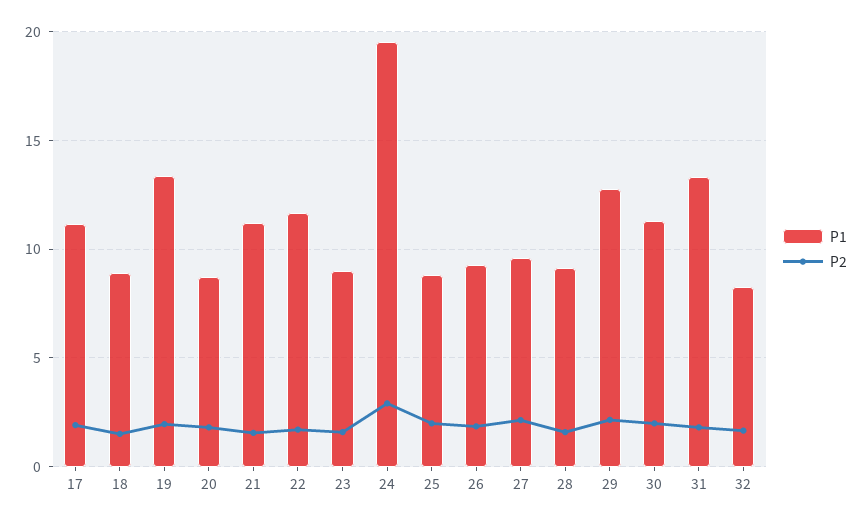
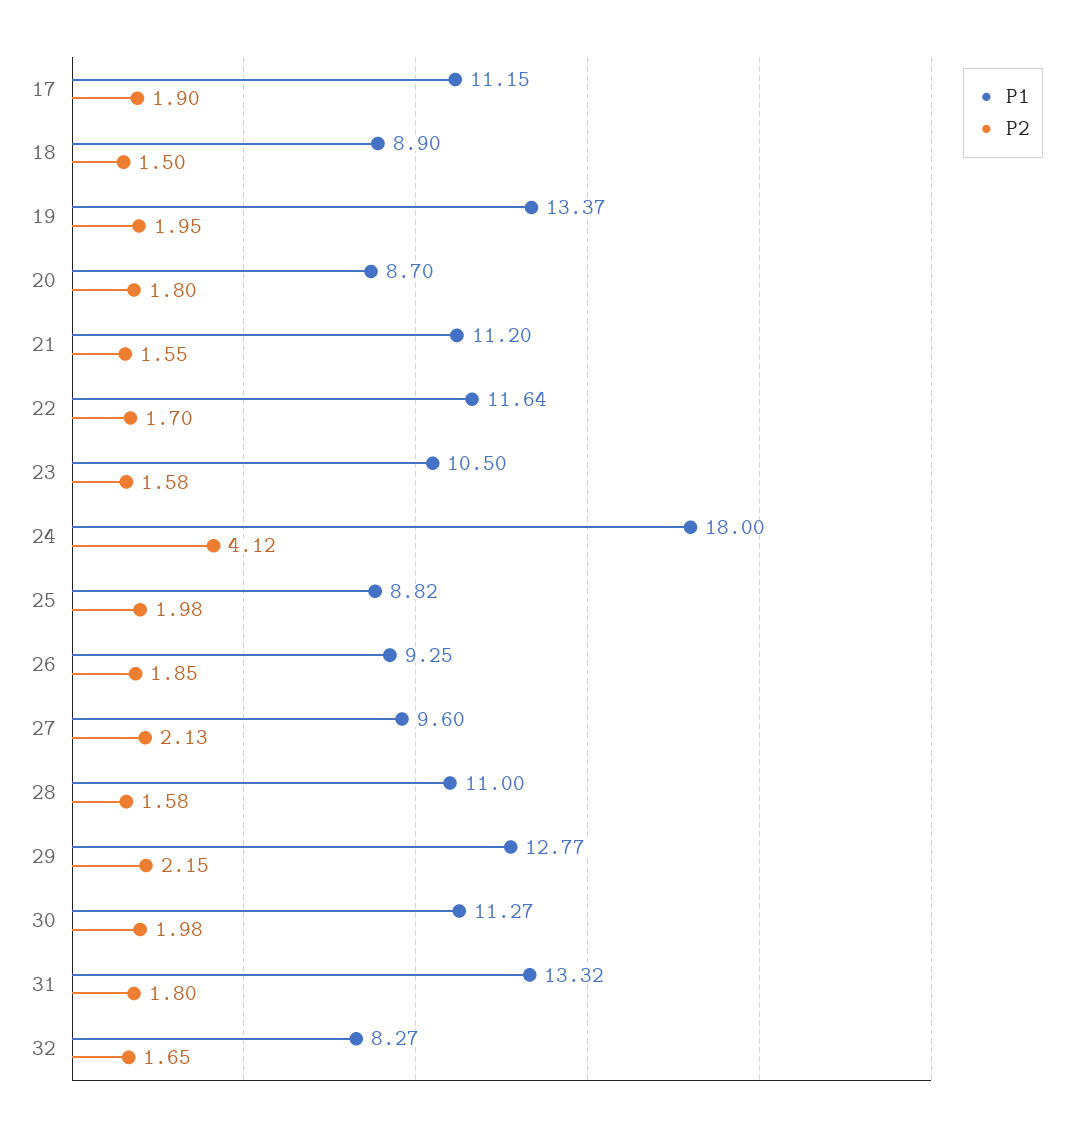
  {
    "P1": {
      "17": 11.15,
      "18": 8.9,
      "19": 13.37,
      "20": 8.7,
      "21": 11.2,
      "22": 11.64,
-     "23": 9,
+     "23": 10.5,
-     "24": 19.5,
+     "24": 18,
      "25": 8.82,
      "26": 9.25,
      "27": 9.6,
-     "28": 9,
+     "28": 11,
      "29": 12.77,
      "30": 11.27,
      "31": 13.32,
      "32": 8.27
    },
    "P2": {
      "17": 1.9,
      "18": 1.5,
      "19": 1.95,
      "20": 1.8,
      "21": 1.55,
      "22": 1.7,
      "23": 1.58,
-     "24": 3,
+     "24": 4.12,
      "25": 1.98,
      "26": 1.85,
      "27": 2.13,
      "28": 1.58,
      "29": 2.15,
      "30": 1.98,
      "31": 1.8,
      "32": 1.65
    }
  }

